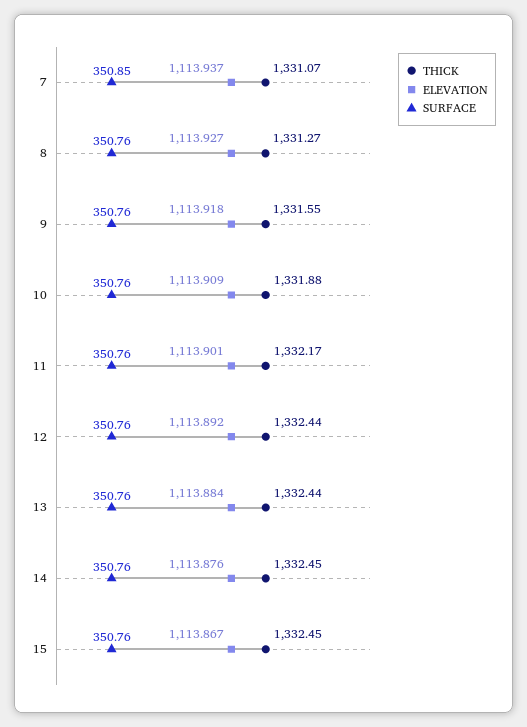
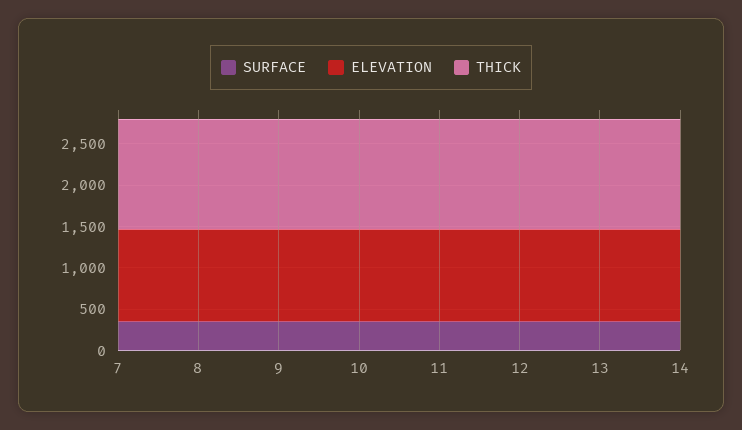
  {
    "THICK": {
      "7": 1331.07,
      "8": 1331.27,
      "9": 1331.55,
      "10": 1331.88,
      "11": 1332.17,
      "12": 1332.44,
      "13": 1332.44,
-     "14": 1332.45,
+     "14": 1332.45
-     "15": 1332.45
    },
    "ELEVATION": {
      "7": 1113.937,
      "8": 1113.927,
      "9": 1113.918,
      "10": 1113.909,
      "11": 1113.901,
      "12": 1113.892,
      "13": 1113.884,
-     "14": 1113.876,
+     "14": 1113.876
-     "15": 1113.867
    },
    "SURFACE": {
      "7": 350.85,
      "8": 350.76,
      "9": 350.76,
      "10": 350.76,
      "11": 350.76,
      "12": 350.76,
      "13": 350.76,
-     "14": 350.76,
+     "14": 350.76
-     "15": 350.76
    }
  }

